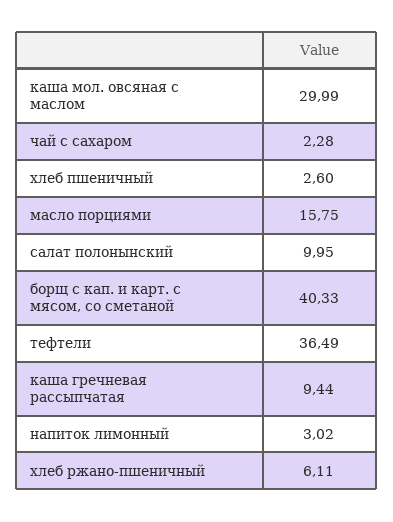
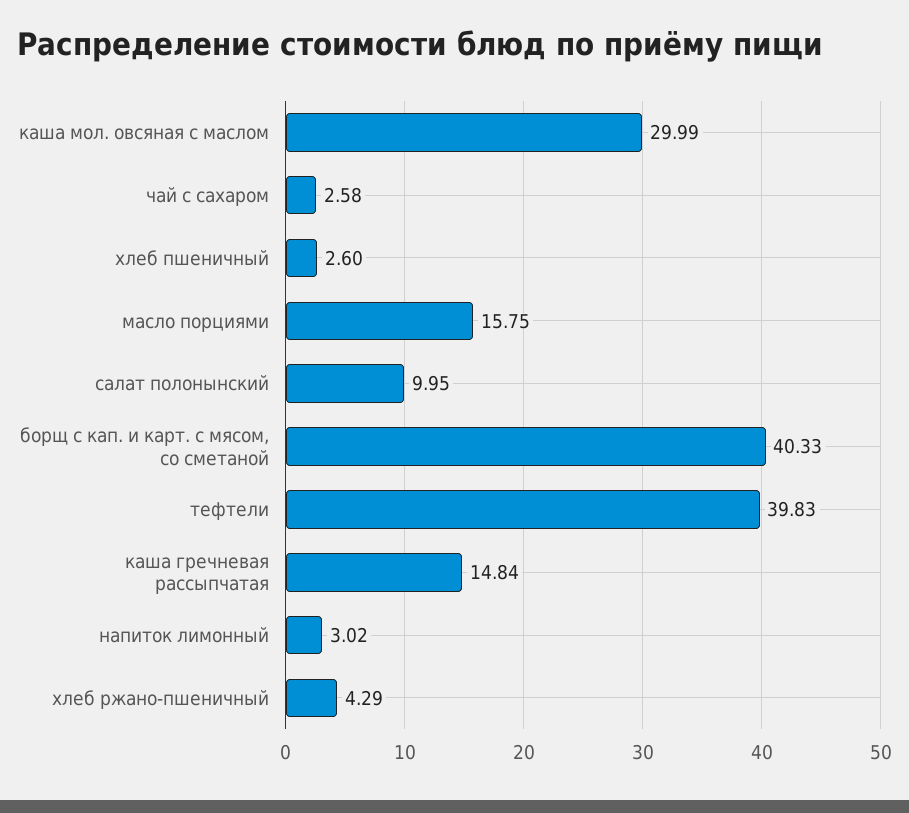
  {
    "каша мол. овсяная с маслом": 29.99,
-   "чай с сахаром": 2.28,
+   "чай с сахаром": 2.58,
    "хлеб пшеничный": 2.6,
    "масло порциями": 15.75,
    "салат полонынский": 9.95,
    "борщ с кап. и карт. с мясом, со сметаной": 40.33,
-   "тефтели": 36.49,
+   "тефтели": 39.83,
-   "каша гречневая рассыпчатая": 9.44,
+   "каша гречневая рассыпчатая": 14.84,
    "напиток лимонный": 3.02,
-   "хлеб ржано-пшеничный": 6.11
+   "хлеб ржано-пшеничный": 4.29
  }

